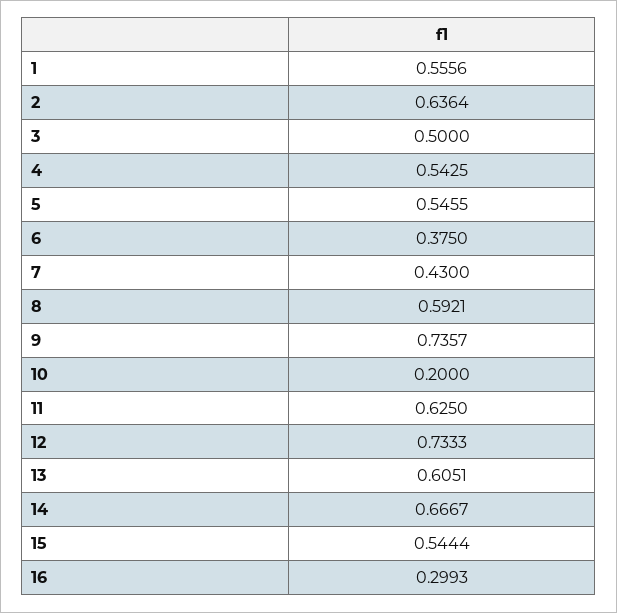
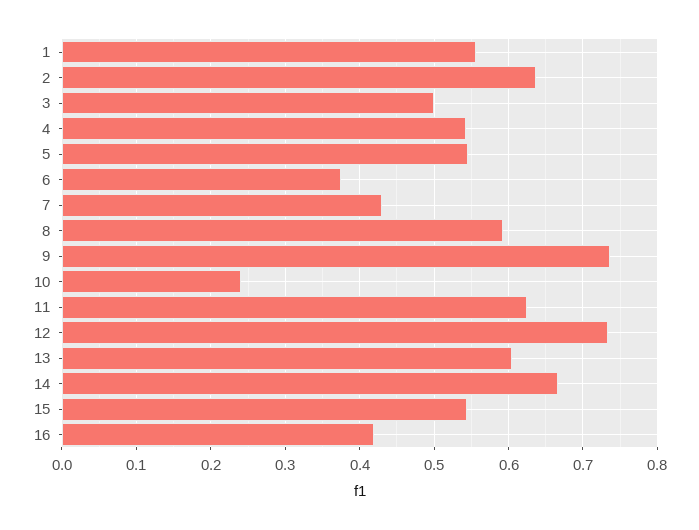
  {
    "1": 0.5556,
    "2": 0.6364,
    "3": 0.5,
    "4": 0.5425,
    "5": 0.5455,
    "6": 0.375,
    "7": 0.43,
    "8": 0.5921,
    "9": 0.7357,
-   "10": 0.2,
+   "10": 0.24,
    "11": 0.625,
    "12": 0.7333,
    "13": 0.6051,
    "14": 0.6667,
    "15": 0.5444,
-   "16": 0.2993
+   "16": 0.42
  }

